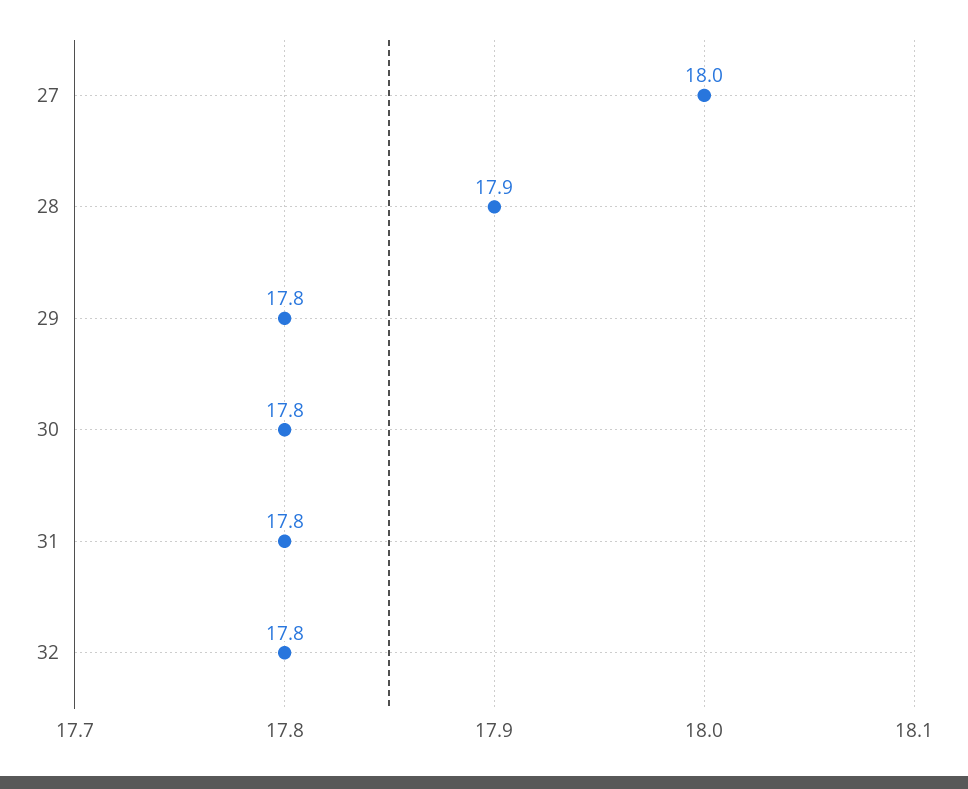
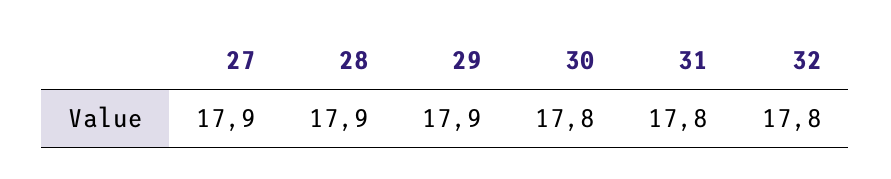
  {
-   "27": 18,
+   "27": 17.9,
    "28": 17.9,
-   "29": 17.8,
+   "29": 17.9,
    "30": 17.8,
    "31": 17.8,
    "32": 17.8
  }

